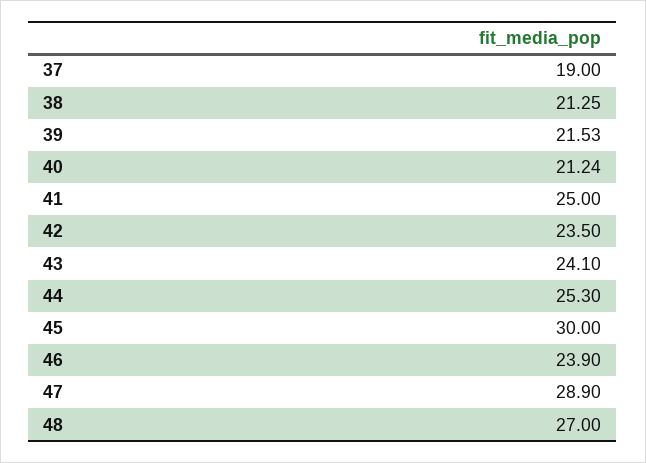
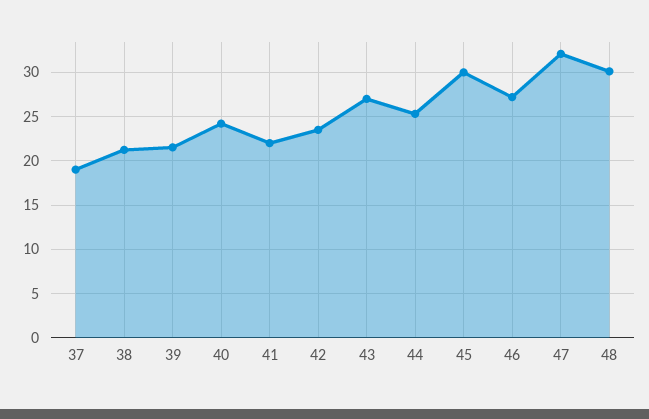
  {
    "37": 19,
    "38": 21.25,
    "39": 21.53,
-   "40": 21.24,
+   "40": 24,
-   "41": 25,
+   "41": 22,
    "42": 23.5,
-   "43": 24.1,
+   "43": 27,
    "44": 25.3,
    "45": 30,
-   "46": 23.9,
+   "46": 27,
-   "47": 28.9,
+   "47": 32,
-   "48": 27
+   "48": 30
  }

